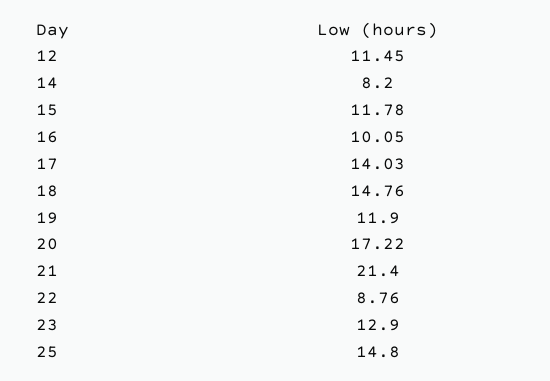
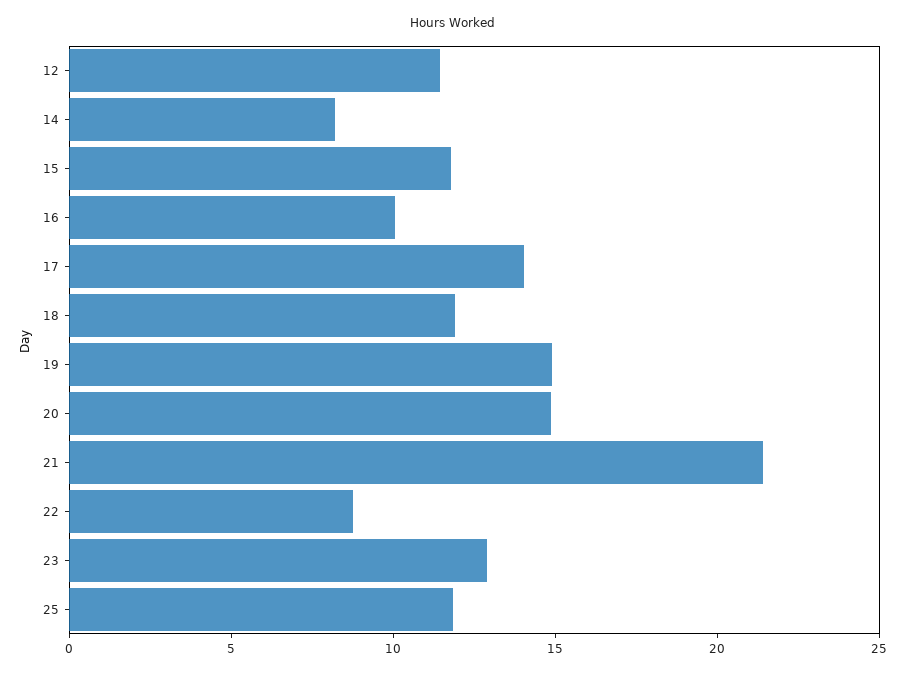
  {
    "12": 11.45,
    "14": 8.2,
    "15": 11.78,
    "16": 10.05,
    "17": 14.03,
-   "18": 14.76,
+   "18": 12,
-   "19": 11.9,
+   "19": 15,
-   "20": 17.22,
+   "20": 15,
    "21": 21.4,
    "22": 8.76,
    "23": 12.9,
-   "25": 14.8
+   "25": 12
  }

